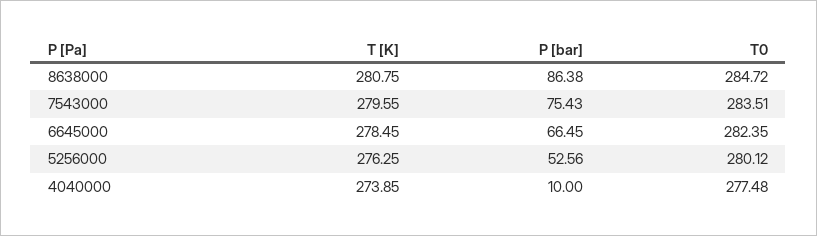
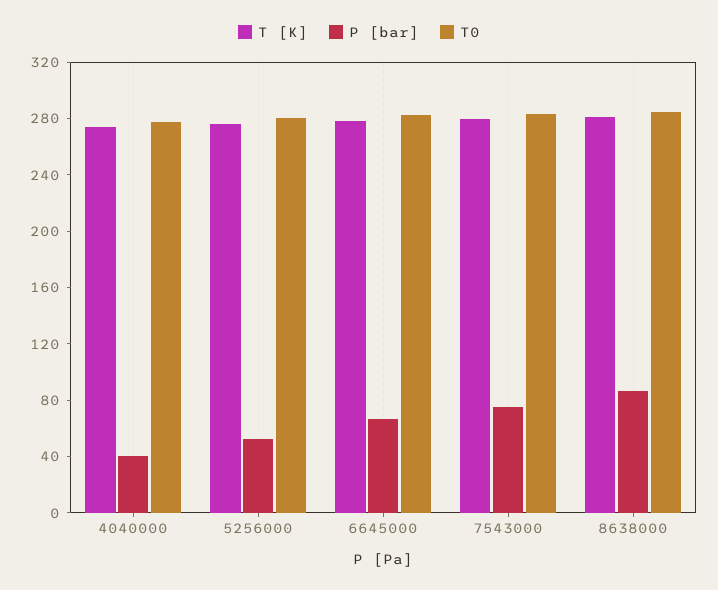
  {
    "T [K]": {
      "8638000": 280.75,
      "7543000": 279.55,
      "6645000": 278.45,
      "5256000": 276.25,
      "4040000": 273.85
    },
    "P [bar]": {
      "8638000": 86.38,
      "7543000": 75.43,
      "6645000": 66.45,
      "5256000": 52.56,
-     "4040000": 10
+     "4040000": 40
    },
    "T0": {
      "8638000": 284.72,
      "7543000": 283.51,
      "6645000": 282.35,
      "5256000": 280.12,
      "4040000": 277.48
    }
  }

